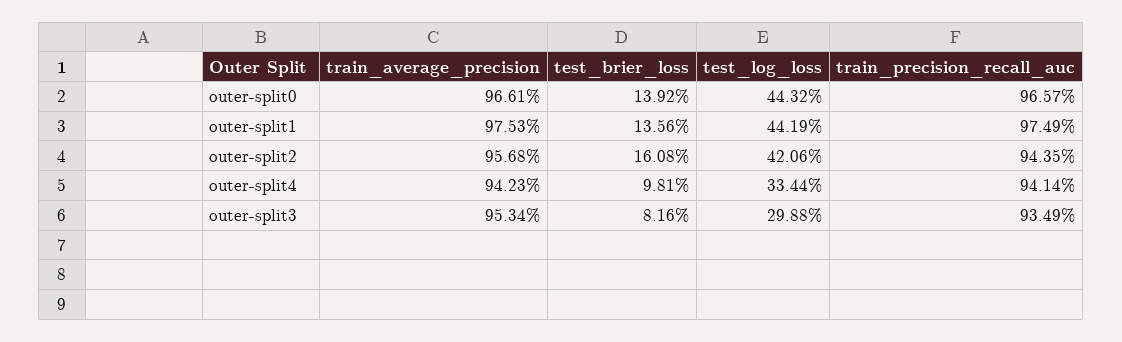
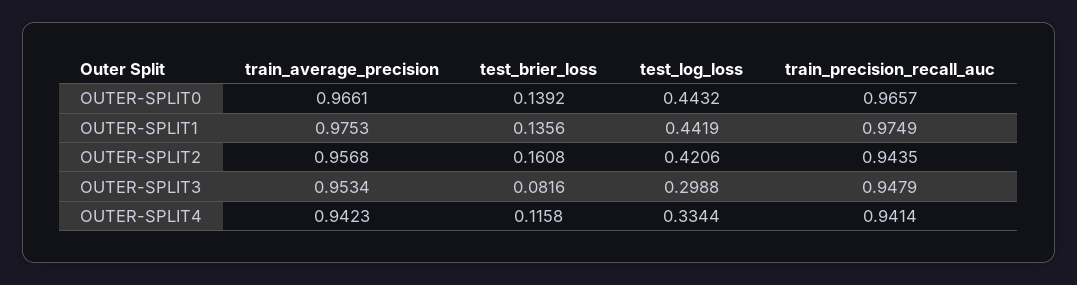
  {
    "train_average_precision": {
      "outer-split0": 0.9661,
      "outer-split1": 0.9753,
      "outer-split2": 0.9568,
      "outer-split4": 0.9423,
      "outer-split3": 0.9534
    },
    "test_brier_loss": {
      "outer-split0": 0.1392,
      "outer-split1": 0.1356,
      "outer-split2": 0.1608,
-     "outer-split4": 0.0981,
+     "outer-split4": 0.1158,
      "outer-split3": 0.0816
    },
    "test_log_loss": {
      "outer-split0": 0.4432,
      "outer-split1": 0.4419,
      "outer-split2": 0.4206,
      "outer-split4": 0.3344,
      "outer-split3": 0.2988
    },
    "train_precision_recall_auc": {
      "outer-split0": 0.9657,
      "outer-split1": 0.9749,
      "outer-split2": 0.9435,
      "outer-split4": 0.9414,
-     "outer-split3": 0.9349
+     "outer-split3": 0.9479
    }
  }

